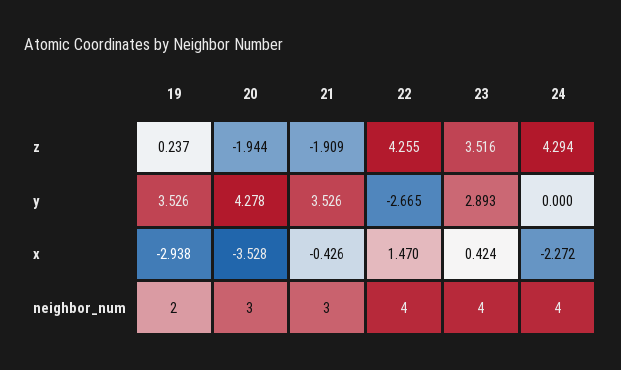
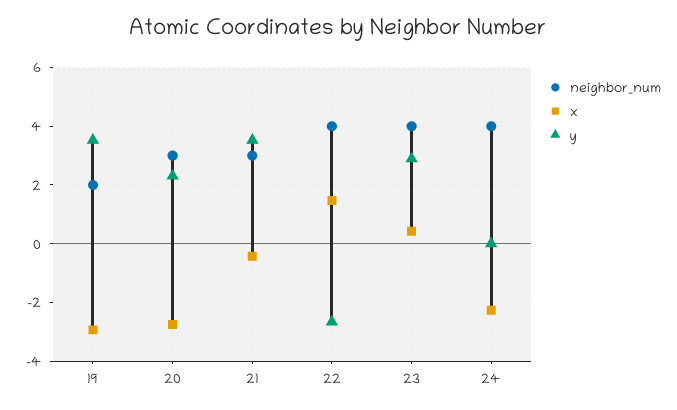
  {
-   "z": {
-     "19": 0.237,
-     "20": -1.944,
-     "21": -1.909,
-     "22": 4.255,
-     "23": 3.516,
-     "24": 4.294
-   },
    "y": {
      "19": 3.526,
-     "20": 4.278,
+     "20": 2.25,
      "21": 3.526,
      "22": -2.665,
      "23": 2.893,
      "24": 0
    },
    "x": {
      "19": -2.938,
-     "20": -3.528,
+     "20": -2.75,
      "21": -0.426,
      "22": 1.47,
      "23": 0.424,
      "24": -2.272
    },
    "neighbor_num": {
      "19": 2,
      "20": 3,
      "21": 3,
      "22": 4,
      "23": 4,
      "24": 4
    }
  }

